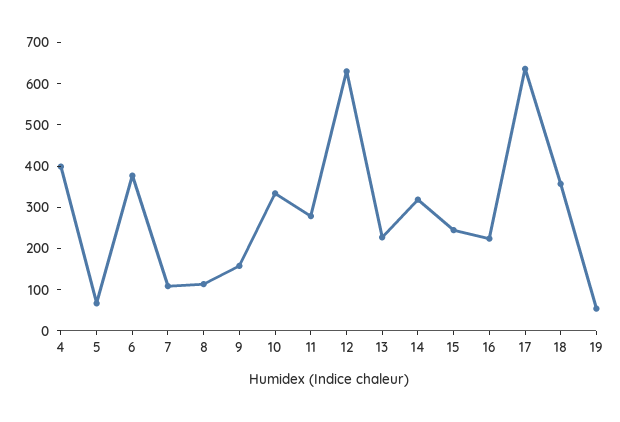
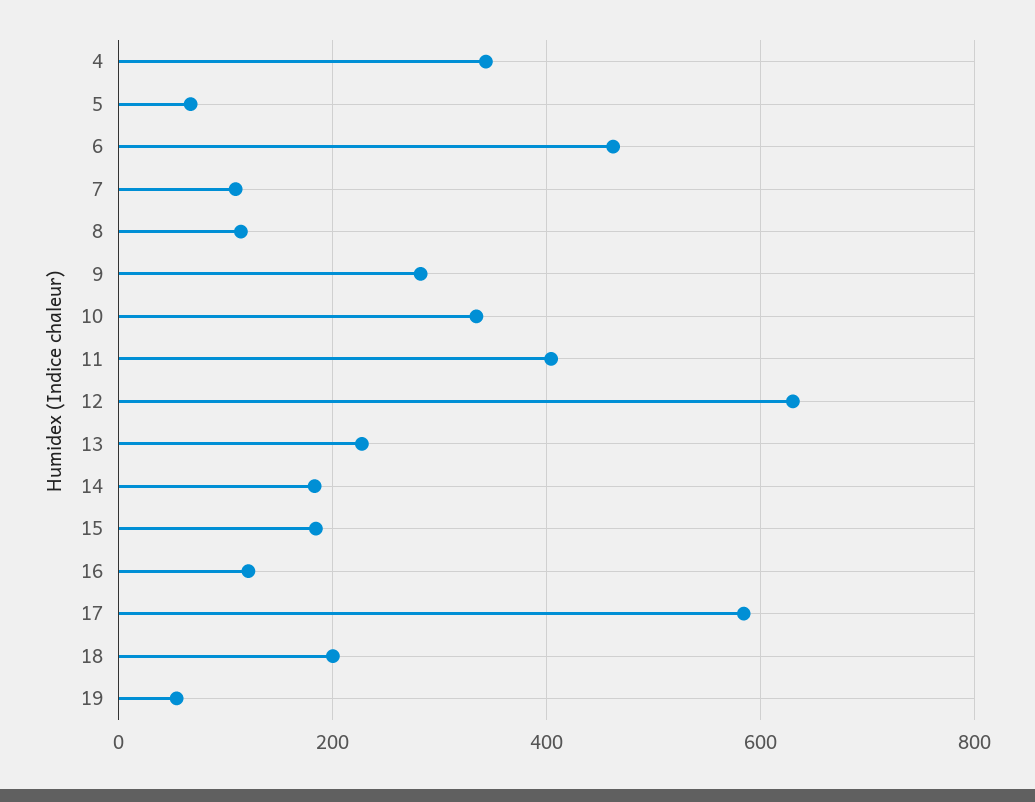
  {
-   "4": 400,
+   "4": 340,
    "5": 60,
-   "6": 380,
+   "6": 460,
    "7": 100,
    "8": 120,
-   "9": 160,
+   "9": 280,
    "10": 340,
-   "11": 280,
+   "11": 400,
    "12": 640,
    "13": 220,
-   "14": 320,
+   "14": 180,
-   "15": 240,
+   "15": 180,
-   "16": 220,
+   "16": 120,
-   "17": 640,
+   "17": 580,
-   "18": 360,
+   "18": 200,
    "19": 60
  }

